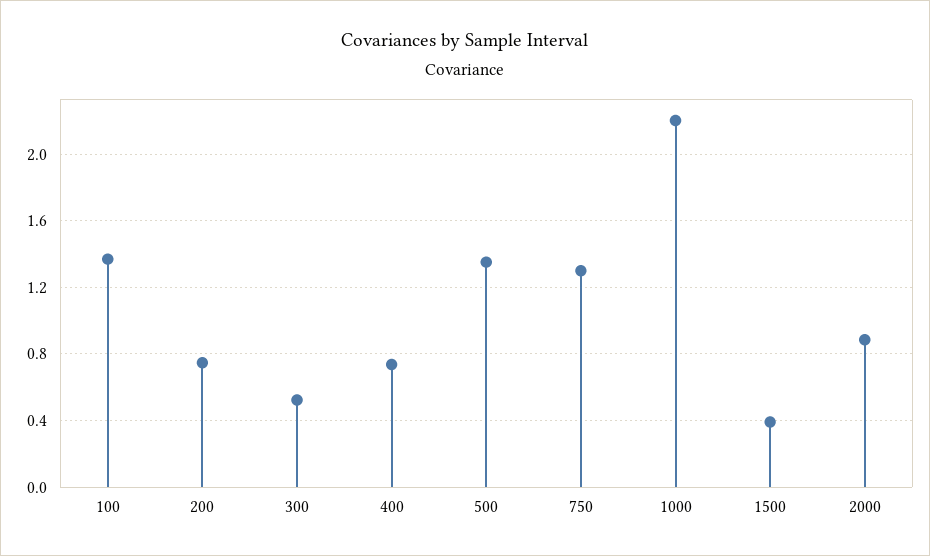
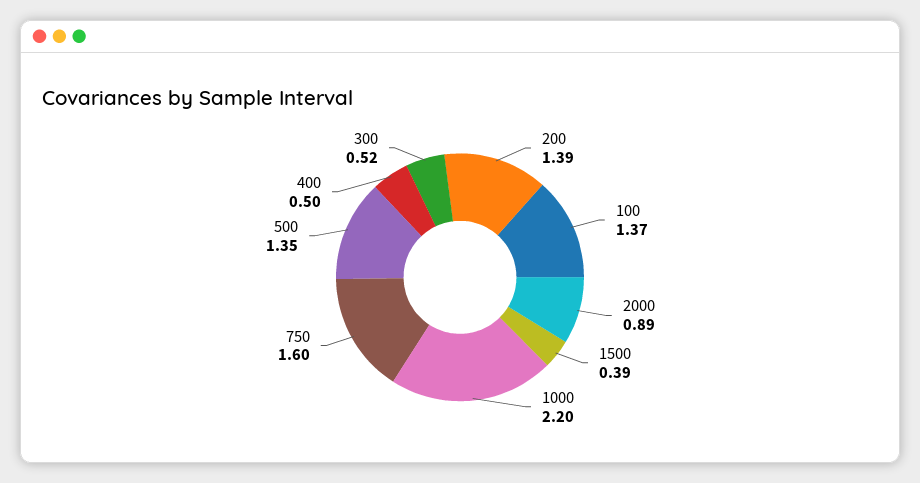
  {
    "100": 1.37,
-   "200": 0.75,
+   "200": 1.39,
    "300": 0.52,
-   "400": 0.75,
+   "400": 0.5,
    "500": 1.35,
-   "750": 1.3,
+   "750": 1.6,
    "1000": 2.2,
    "1500": 0.39,
    "2000": 0.89
  }

